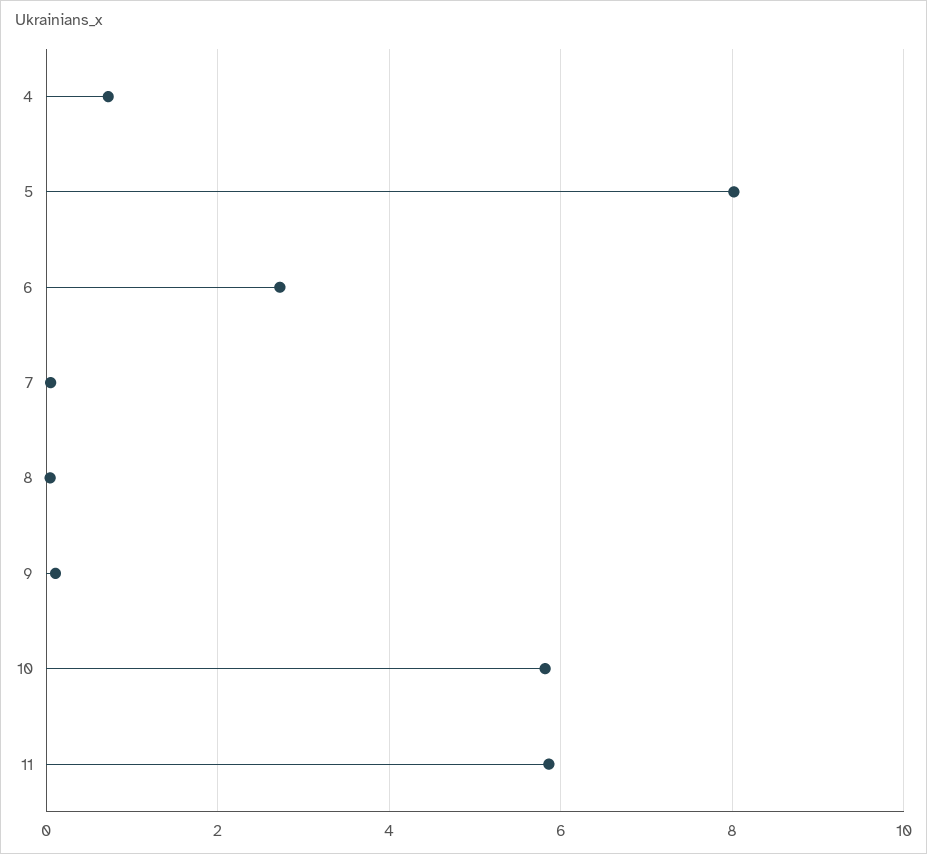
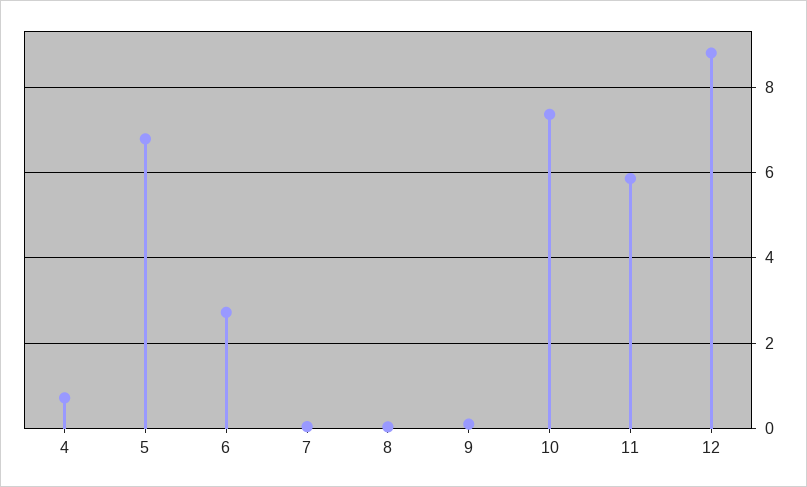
  {
    "4": 0.8,
-   "5": 8,
+   "5": 6.8,
    "6": 2.8,
    "7": 0,
    "8": 0,
    "9": 0.2,
-   "10": 5.8,
+   "10": 7.4,
-   "11": 5.8
+   "11": 5.8,
+   "12": 8.8
  }

